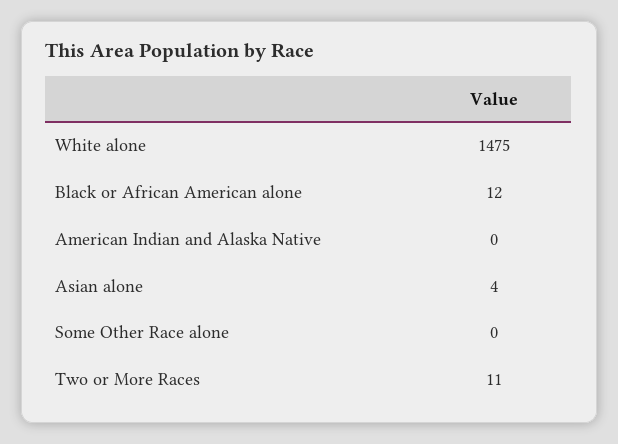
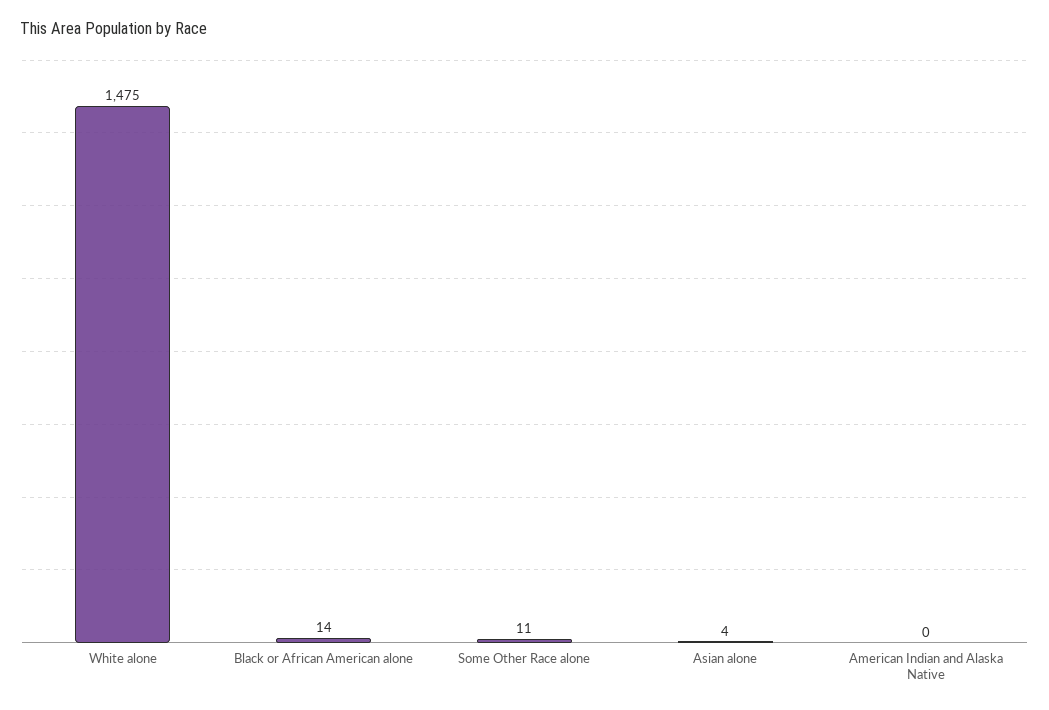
  {
    "White alone": 1475,
-   "Black or African American alone": 12,
+   "Black or African American alone": 14,
    "American Indian and Alaska Native": 0,
    "Asian alone": 4,
-   "Some Other Race alone": 0,
+   "Some Other Race alone": 11
-   "Two or More Races": 11
  }

